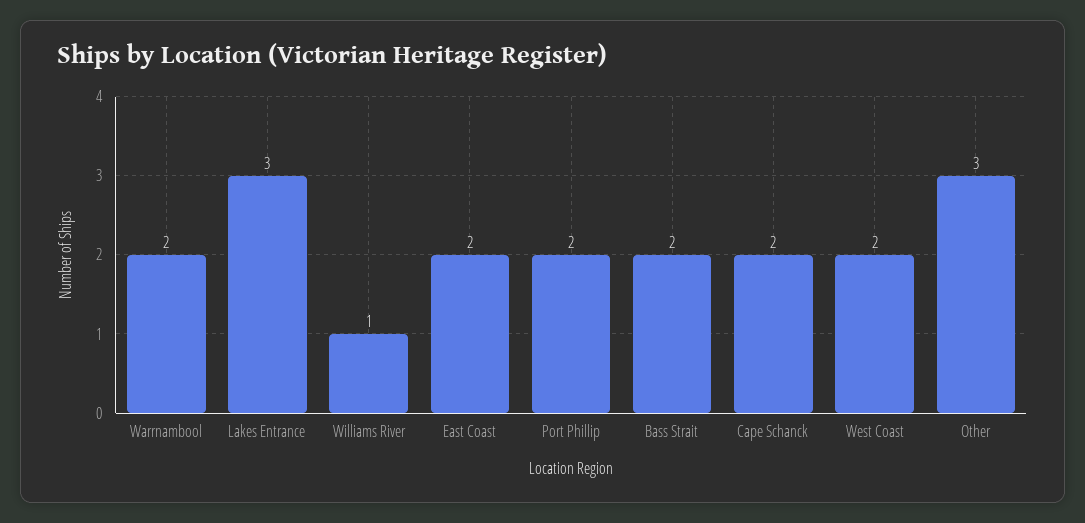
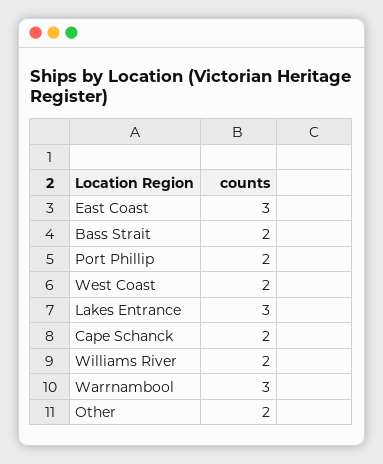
  {
-   "Warrnambool": 2,
+   "Warrnambool": 3,
    "Lakes Entrance": 3,
-   "Williams River": 1,
+   "Williams River": 2,
-   "East Coast": 2,
+   "East Coast": 3,
    "Port Phillip": 2,
    "Bass Strait": 2,
    "Cape Schanck": 2,
    "West Coast": 2,
-   "Other": 3
+   "Other": 2
  }

